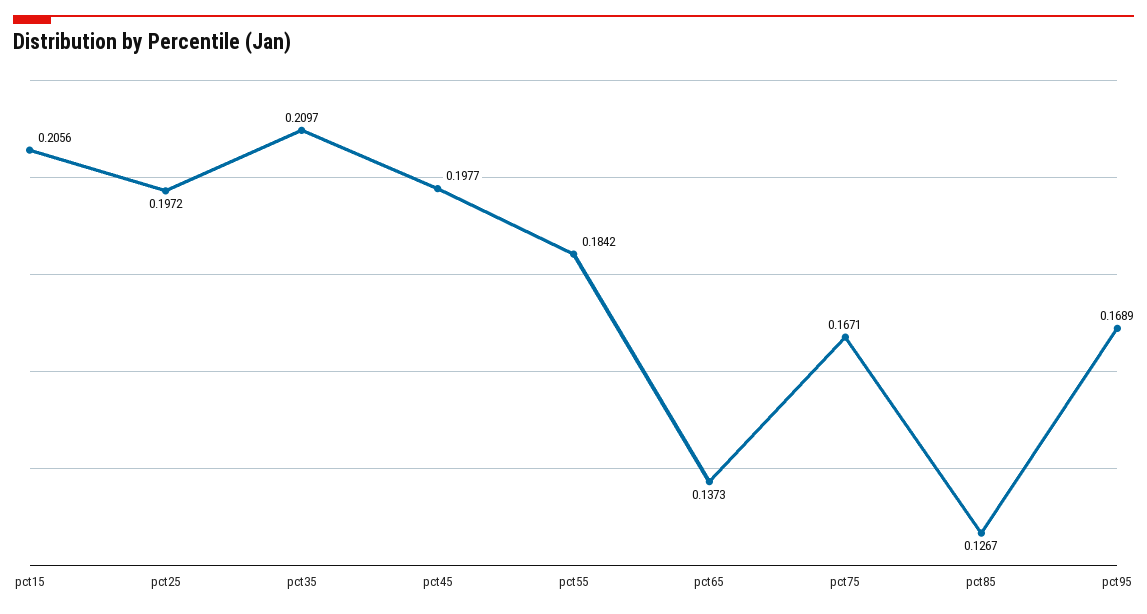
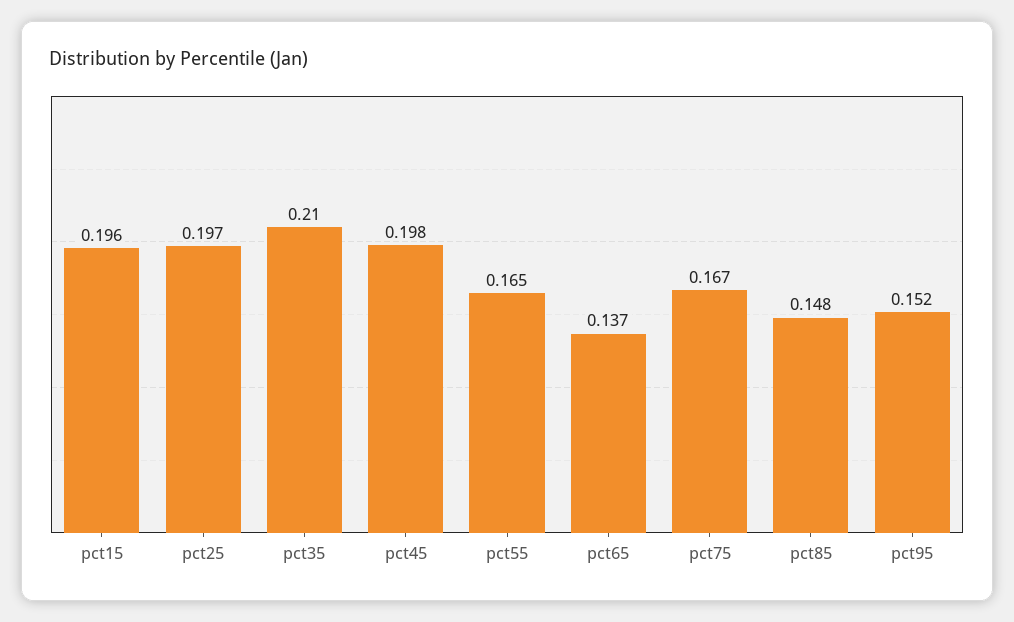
  {
-   "pct15": 0.2056,
+   "pct15": 0.196,
    "pct25": 0.1972,
    "pct35": 0.2097,
    "pct45": 0.1977,
-   "pct55": 0.1842,
+   "pct55": 0.165,
    "pct65": 0.1373,
    "pct75": 0.1671,
-   "pct85": 0.1267,
+   "pct85": 0.148,
-   "pct95": 0.1689
+   "pct95": 0.152
  }

